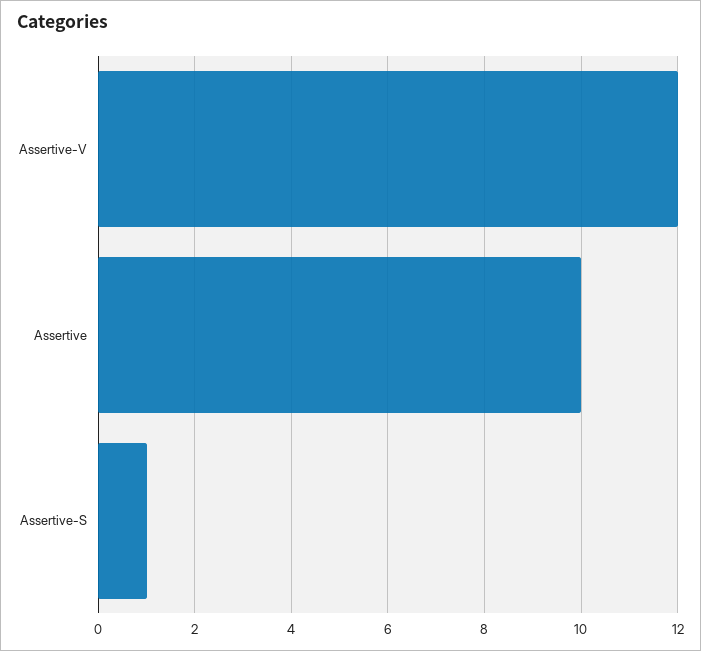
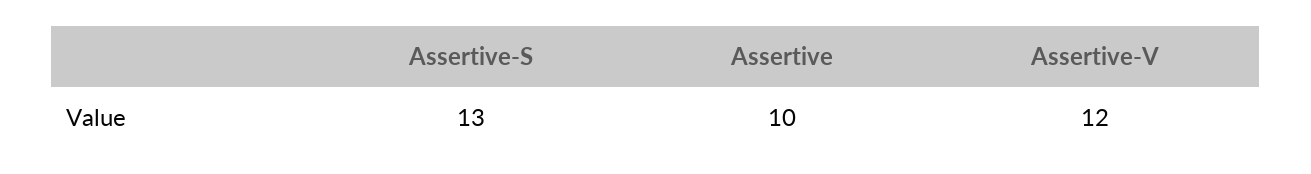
  {
    "Assertive-V": 12,
    "Assertive": 10,
-   "Assertive-S": 1
+   "Assertive-S": 13
  }

